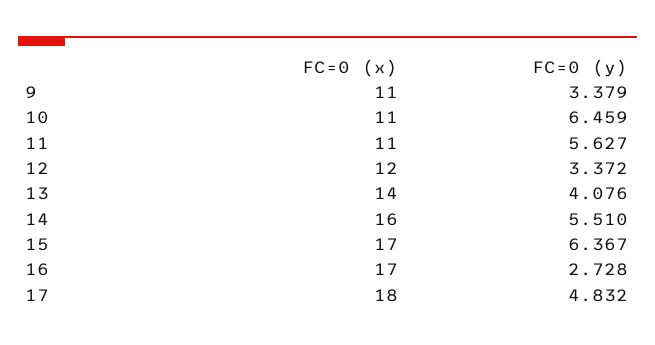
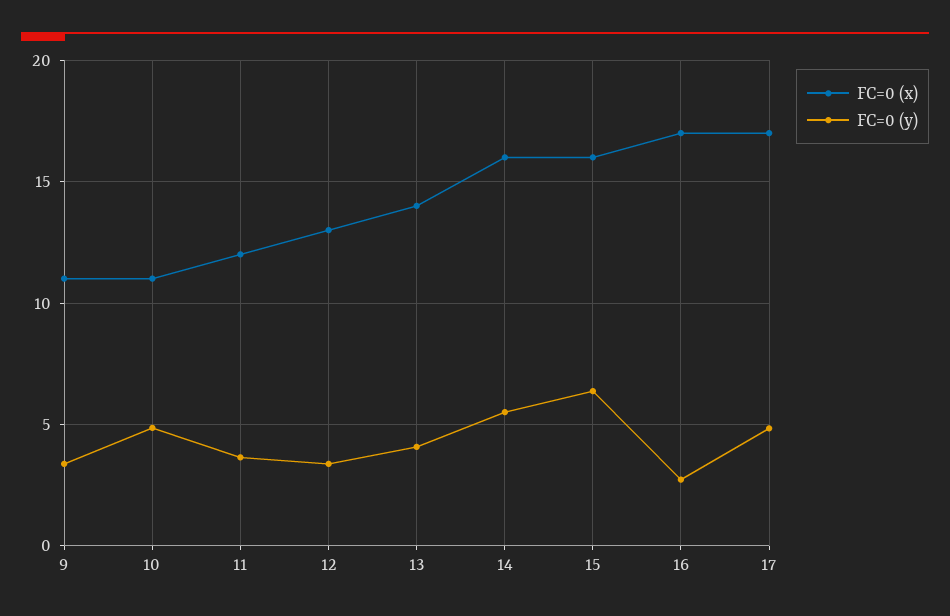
  {
    "FC=0 (x)": {
      "9": 11,
      "10": 11,
-     "11": 11,
+     "11": 12,
-     "12": 12,
+     "12": 13,
      "13": 14,
      "14": 16,
-     "15": 17,
+     "15": 16,
      "16": 17,
-     "17": 18
+     "17": 17
    },
    "FC=0 (y)": {
      "9": 3.379,
-     "10": 6.459,
+     "10": 5,
-     "11": 5.627,
+     "11": 3.5,
      "12": 3.372,
      "13": 4.076,
      "14": 5.51,
      "15": 6.367,
      "16": 2.728,
      "17": 4.832
    }
  }

